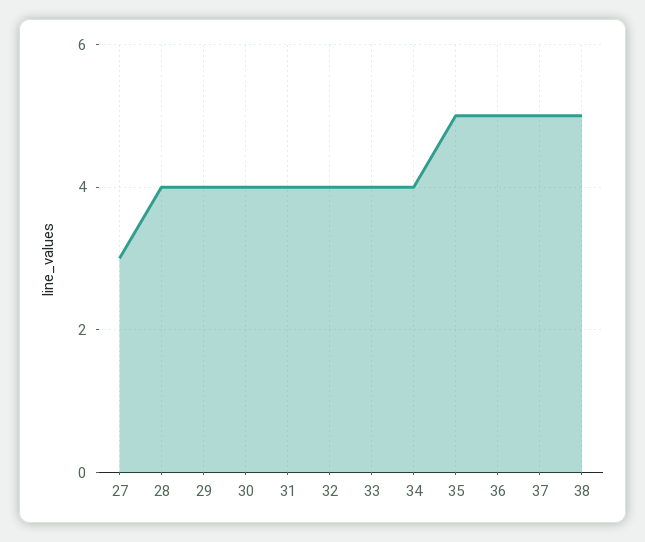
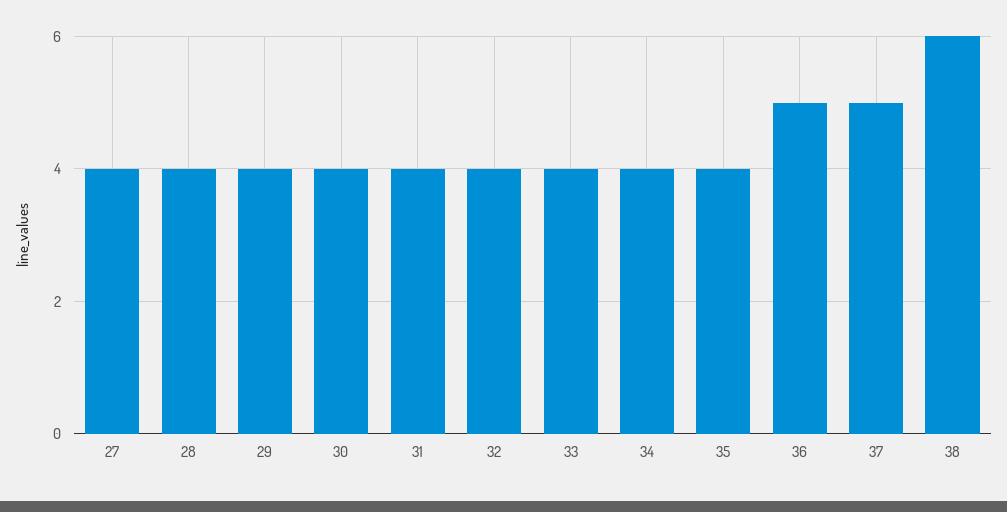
  {
-   "27": 3,
+   "27": 4,
    "28": 4,
    "29": 4,
    "30": 4,
    "31": 4,
    "32": 4,
    "33": 4,
    "34": 4,
-   "35": 5,
+   "35": 4,
    "36": 5,
    "37": 5,
-   "38": 5
+   "38": 6
  }

